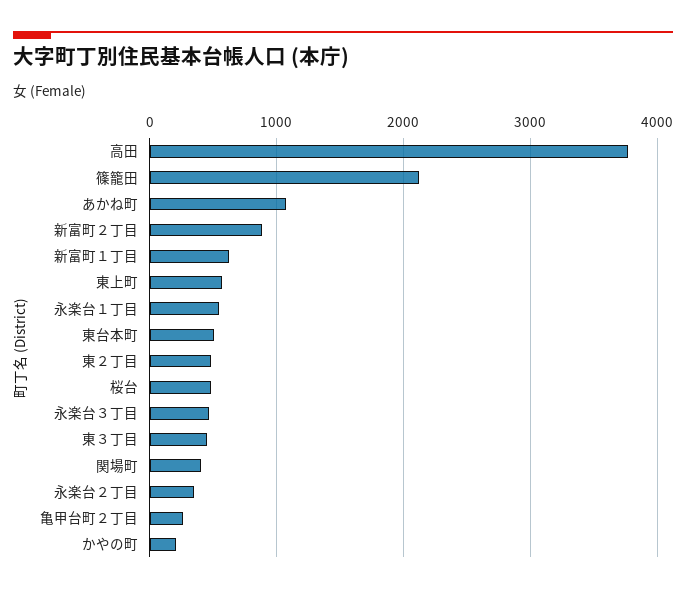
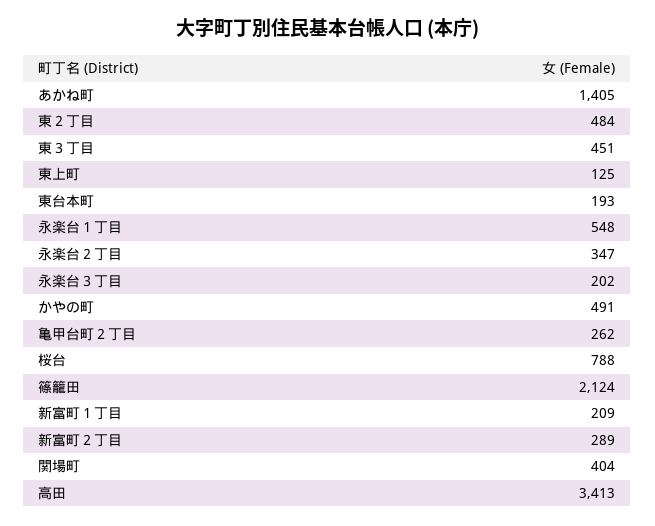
  {
-   "高田": 3800,
+   "高田": 3413,
    "篠籠田": 2124,
-   "あかね町": 1100,
+   "あかね町": 1405,
-   "新富町２丁目": 900,
+   "新富町２丁目": 289,
-   "新富町１丁目": 600,
+   "新富町１丁目": 209,
-   "東上町": 600,
+   "東上町": 125,
    "永楽台１丁目": 548,
-   "東台本町": 500,
+   "東台本町": 193,
    "東２丁目": 484,
-   "桜台": 500,
+   "桜台": 788,
-   "永楽台３丁目": 500,
+   "永楽台３丁目": 202,
    "東３丁目": 451,
    "関場町": 404,
    "永楽台２丁目": 347,
    "亀甲台町２丁目": 262,
-   "かやの町": 200
+   "かやの町": 491
  }

